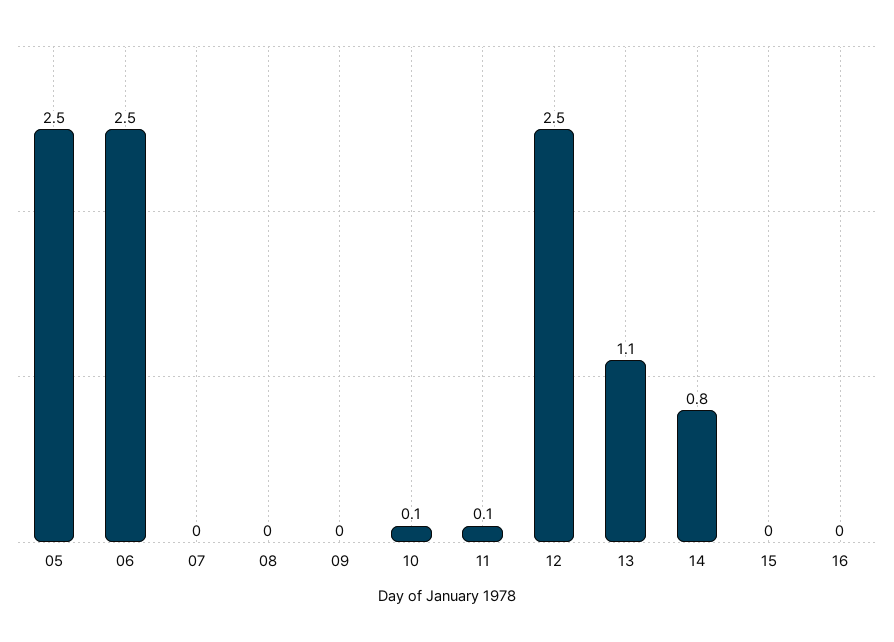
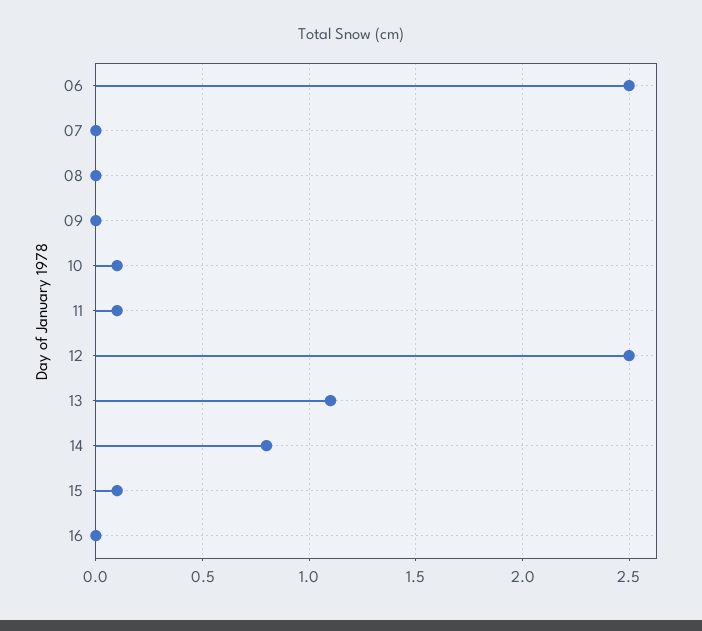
  {
-   "05": 2.5,
    "06": 2.5,
    "07": 0,
    "08": 0,
    "09": 0,
    "10": 0.1,
    "11": 0.1,
    "12": 2.5,
    "13": 1.1,
    "14": 0.8,
-   "15": 0,
+   "15": 0.1,
    "16": 0
  }

